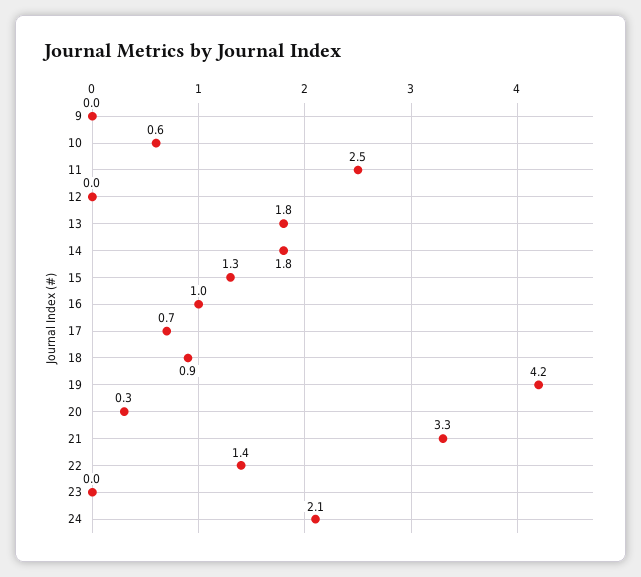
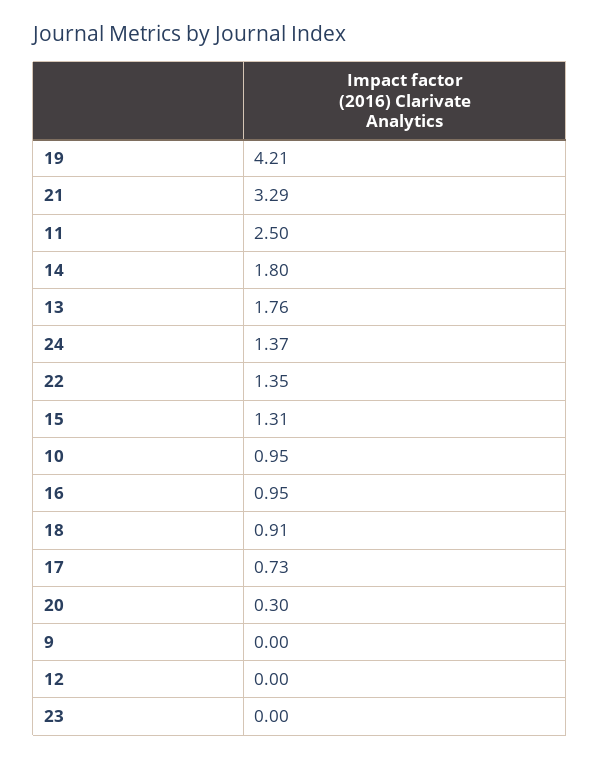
  {
    "9": 0,
-   "10": 0.6,
+   "10": 0.95,
    "11": 2.5,
    "12": 0,
    "13": 1.76,
    "14": 1.8,
    "15": 1.31,
    "16": 0.95,
    "17": 0.73,
    "18": 0.91,
    "19": 4.21,
    "20": 0.3,
    "21": 3.29,
    "22": 1.35,
    "23": 0,
-   "24": 2.1
+   "24": 1.37
  }

